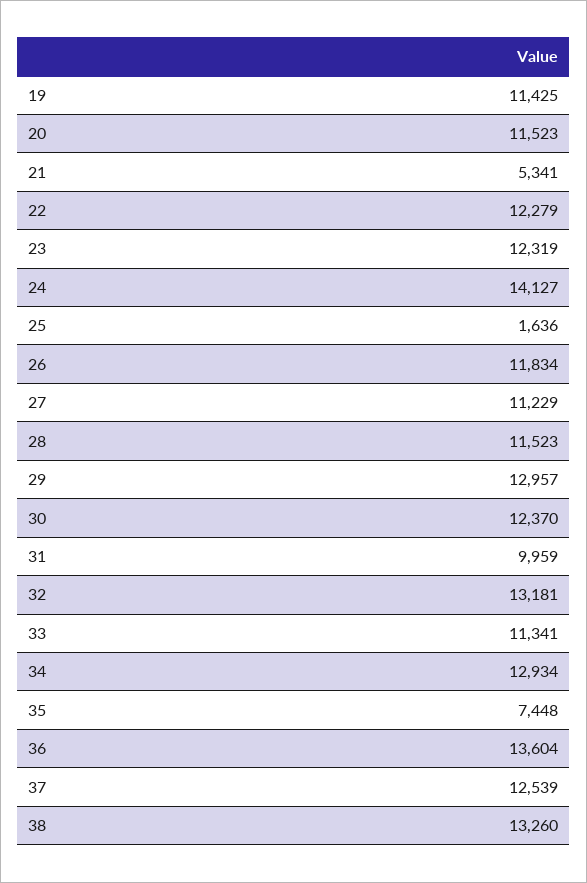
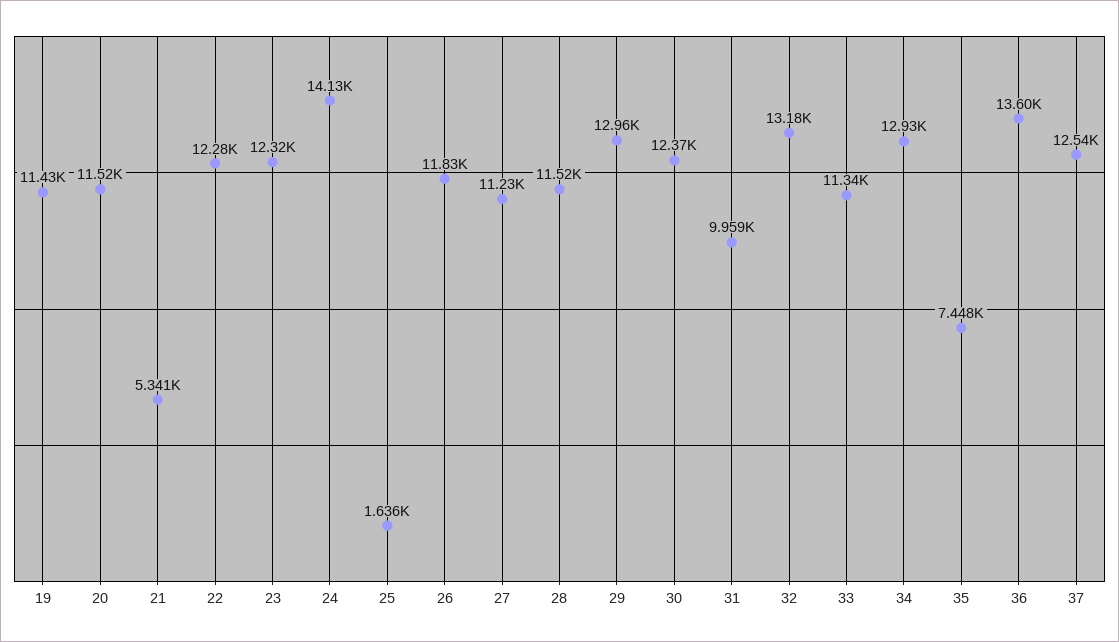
  {
    "19": 11425,
    "20": 11523,
    "21": 5341,
    "22": 12279,
    "23": 12319,
    "24": 14127,
    "25": 1636,
    "26": 11834,
    "27": 11229,
    "28": 11523,
    "29": 12957,
    "30": 12370,
    "31": 9959,
    "32": 13181,
    "33": 11341,
    "34": 12934,
    "35": 7448,
    "36": 13604,
-   "37": 12539,
+   "37": 12539
-   "38": 13260
  }

